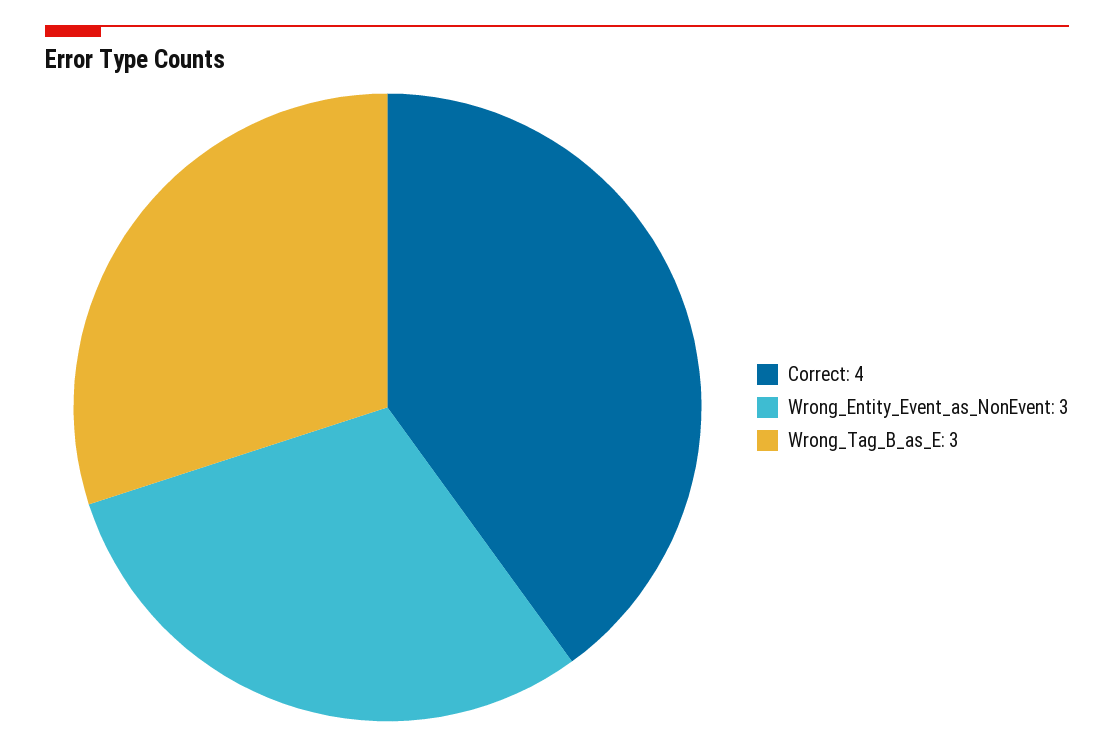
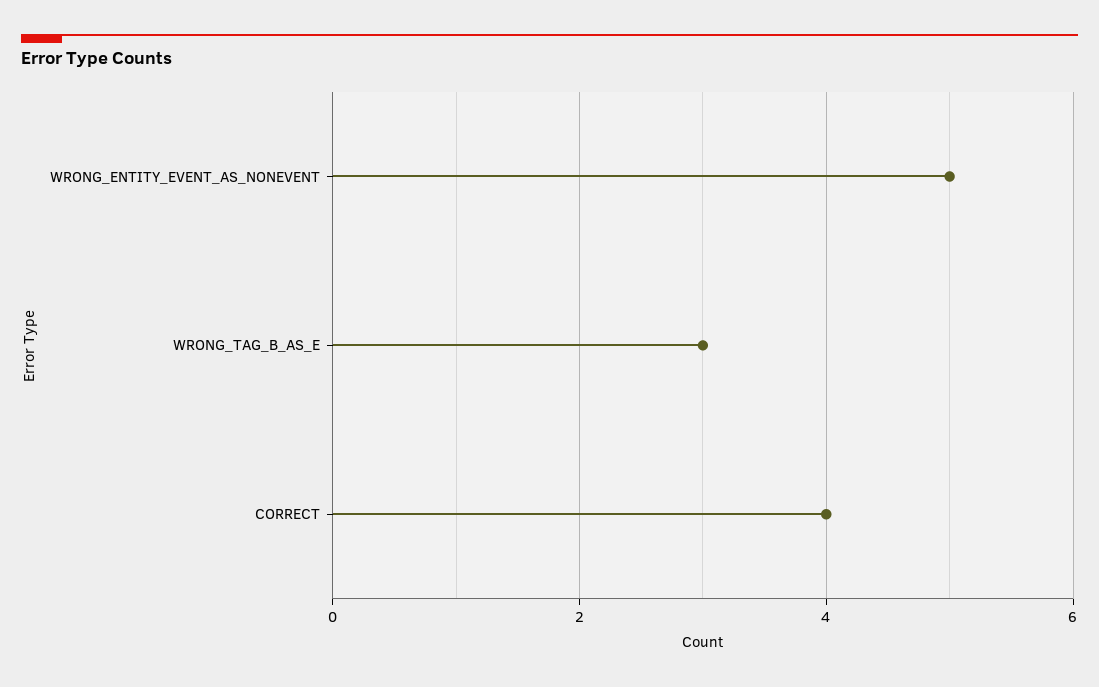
  {
    "Correct": 4,
-   "Wrong_Entity_Event_as_NonEvent": 3,
+   "Wrong_Entity_Event_as_NonEvent": 5,
    "Wrong_Tag_B_as_E": 3
  }

